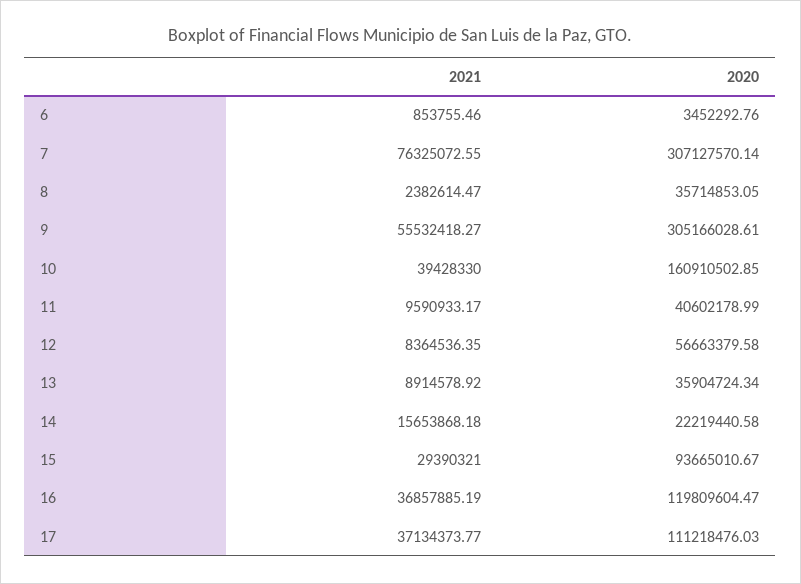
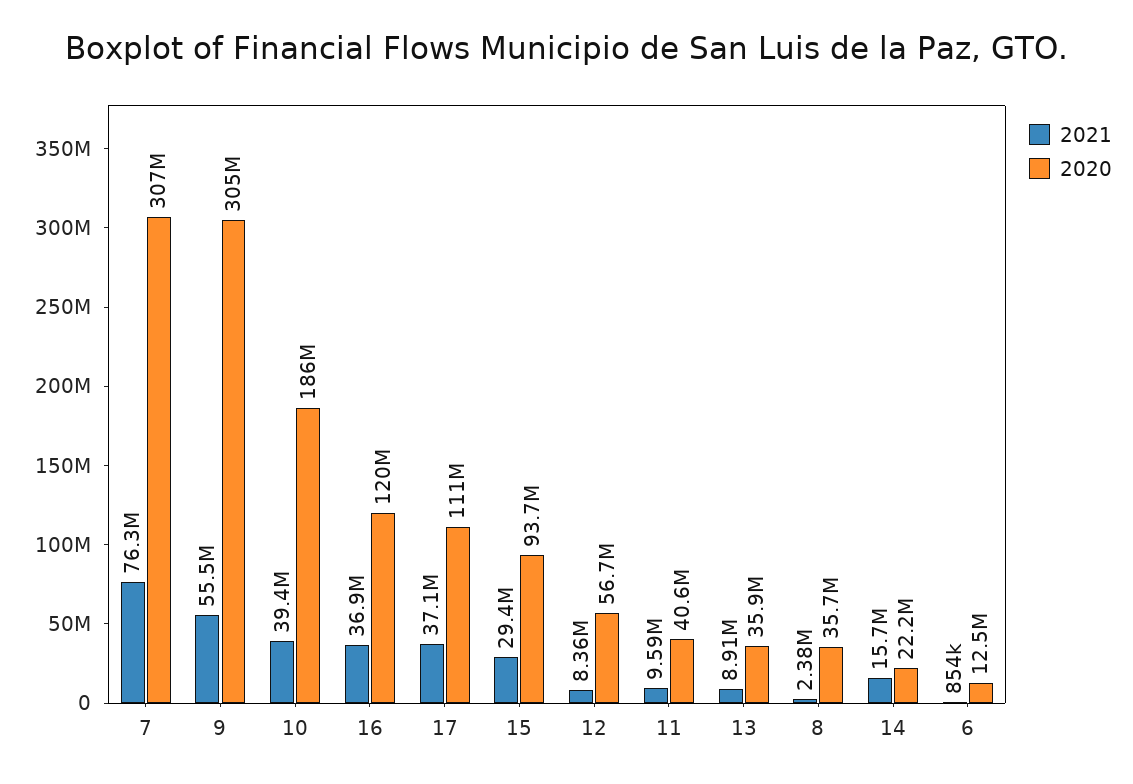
  {
    "2021": {
      "6": 853755.46,
      "7": 76325072.55,
      "8": 2382614.47,
      "9": 55532418.27,
      "10": 39428330,
      "11": 9590933.17,
      "12": 8364536.35,
      "13": 8914578.92,
      "14": 15653868.18,
      "15": 29390321,
      "16": 36857885.19,
      "17": 37134373.77
    },
    "2020": {
-     "6": 3452292.76,
+     "6": 12500000,
      "7": 307127570.14,
      "8": 35714853.05,
      "9": 305166028.61,
-     "10": 160910502.85,
+     "10": 186000000,
      "11": 40602178.99,
      "12": 56663379.58,
      "13": 35904724.34,
      "14": 22219440.58,
      "15": 93665010.67,
      "16": 119809604.47,
      "17": 111218476.03
    }
  }

